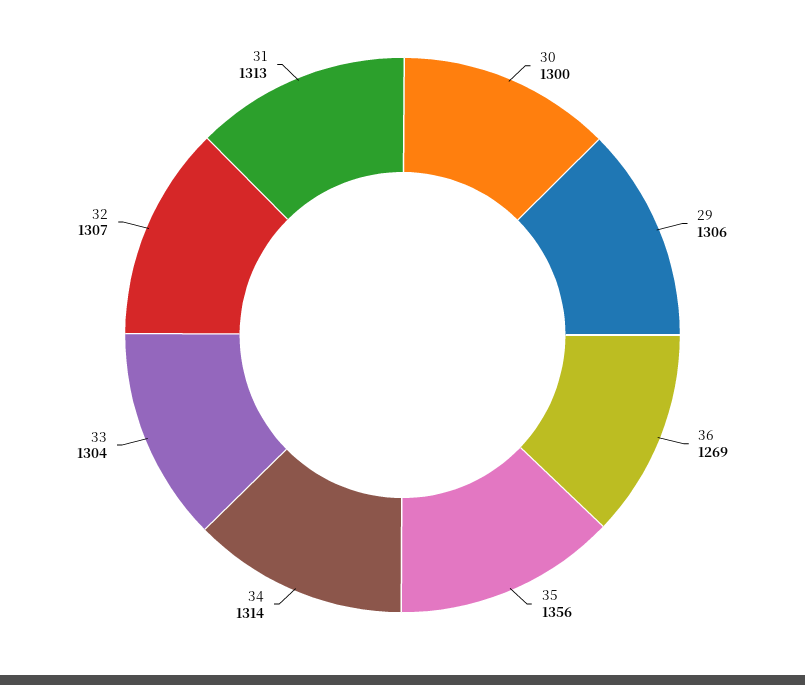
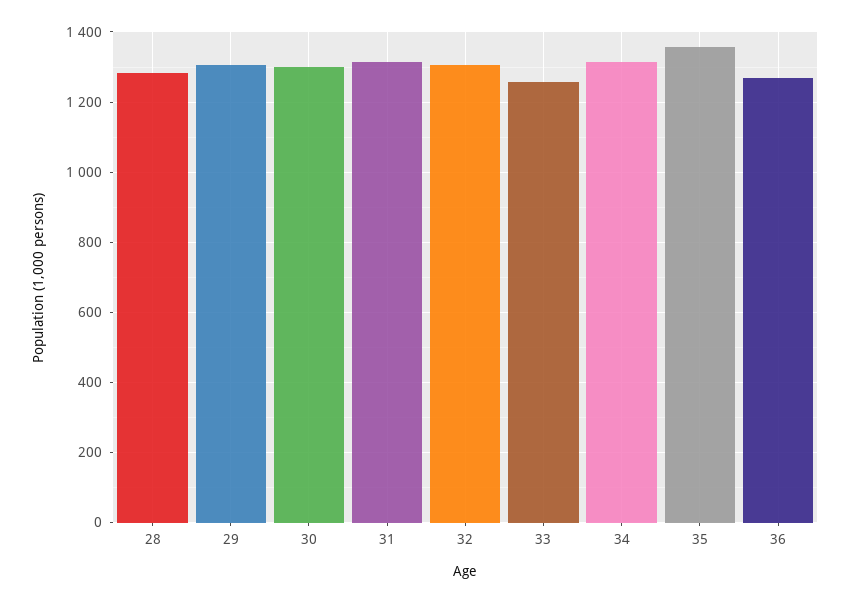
  {
    "30": 1300,
    "29": 1306,
    "36": 1269,
    "35": 1356,
    "34": 1314,
-   "33": 1304,
+   "33": 1260,
    "32": 1307,
-   "31": 1313
+   "31": 1313,
+   "28": 1280
  }

